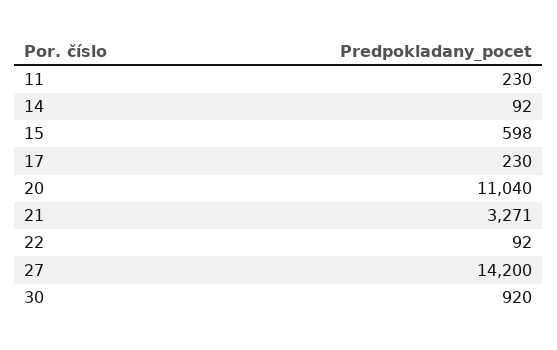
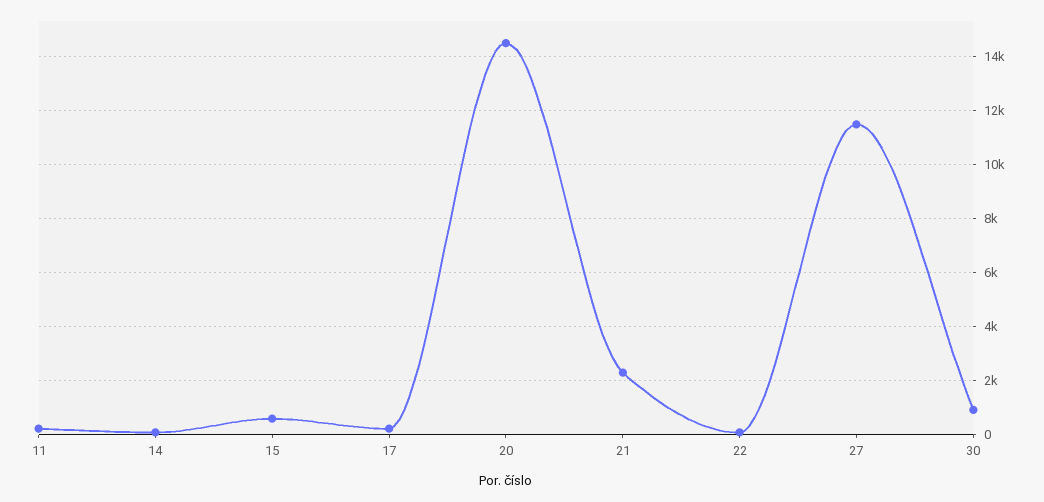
  {
    "11": 230,
    "14": 92,
    "15": 598,
    "17": 230,
-   "20": 11040,
+   "20": 14500,
-   "21": 3271,
+   "21": 2250,
    "22": 92,
-   "27": 14200,
+   "27": 11500,
    "30": 920
  }

